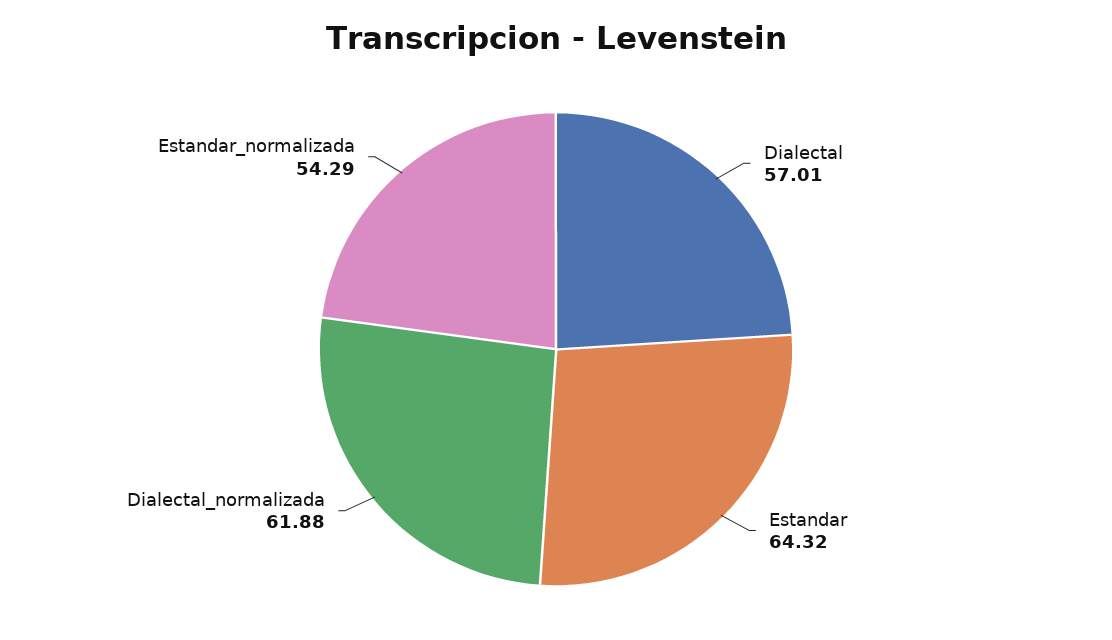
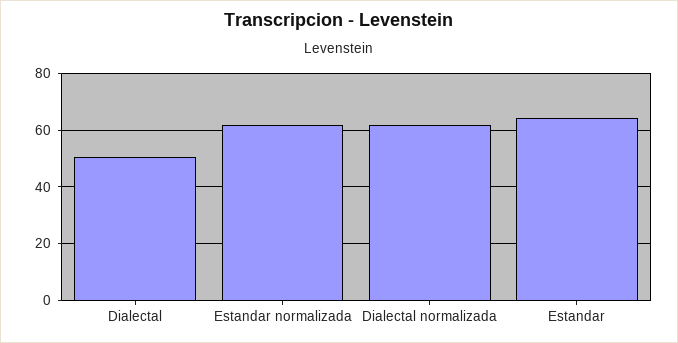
  {
-   "Dialectal": 57.01,
+   "Dialectal": 50,
    "Estandar": 64.32,
    "Dialectal_normalizada": 61.88,
-   "Estandar_normalizada": 54.29
+   "Estandar_normalizada": 62.5
  }

